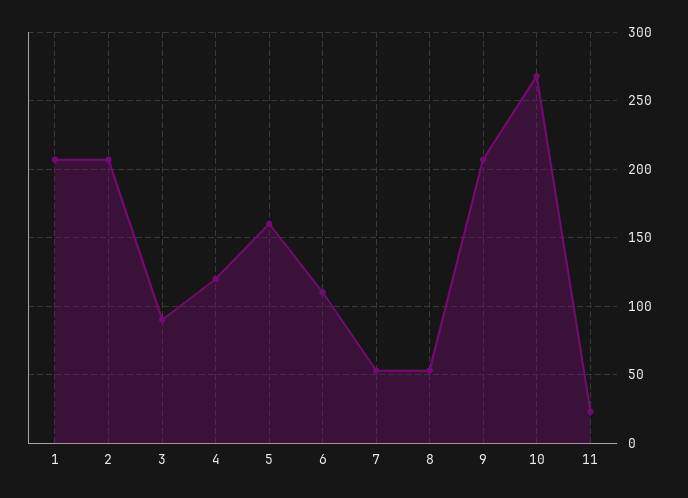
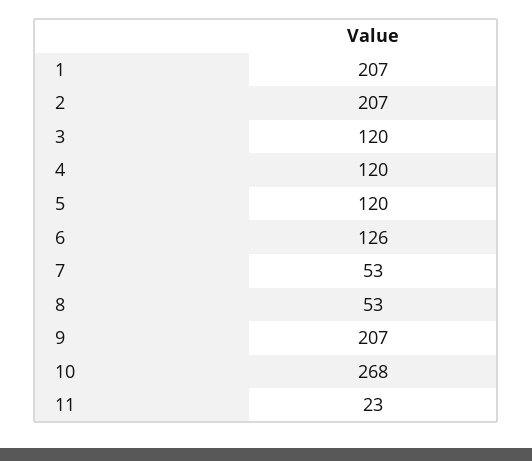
  {
    "1": 207,
    "2": 207,
-   "3": 90,
+   "3": 120,
    "4": 120,
-   "5": 160,
+   "5": 120,
-   "6": 110,
+   "6": 126,
    "7": 53,
    "8": 53,
    "9": 207,
    "10": 268,
    "11": 23
  }

